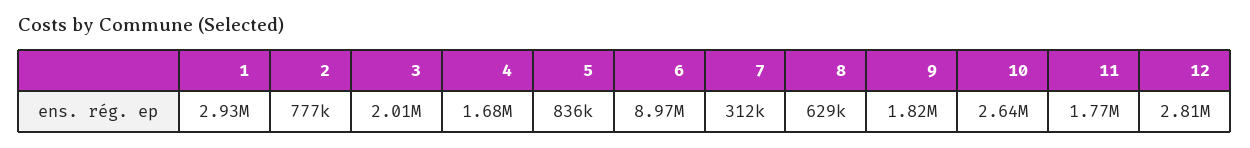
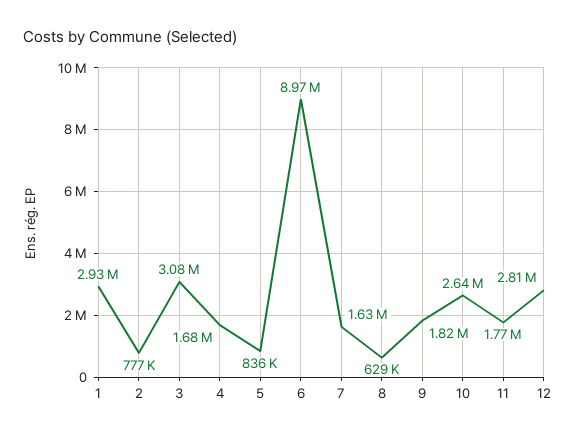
  {
    "1": 2930000,
    "2": 777000,
-   "3": 2010000,
+   "3": 3080000,
    "4": 1680000,
    "5": 836000,
    "6": 8970000,
-   "7": 312000,
+   "7": 1630000,
    "8": 629000,
    "9": 1820000,
    "10": 2640000,
    "11": 1770000,
    "12": 2810000
  }

